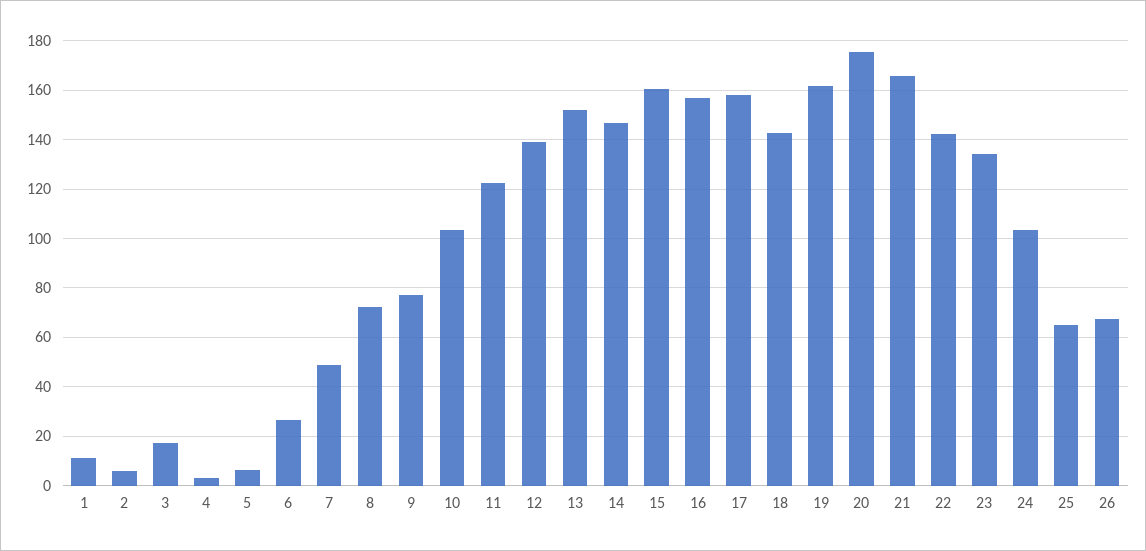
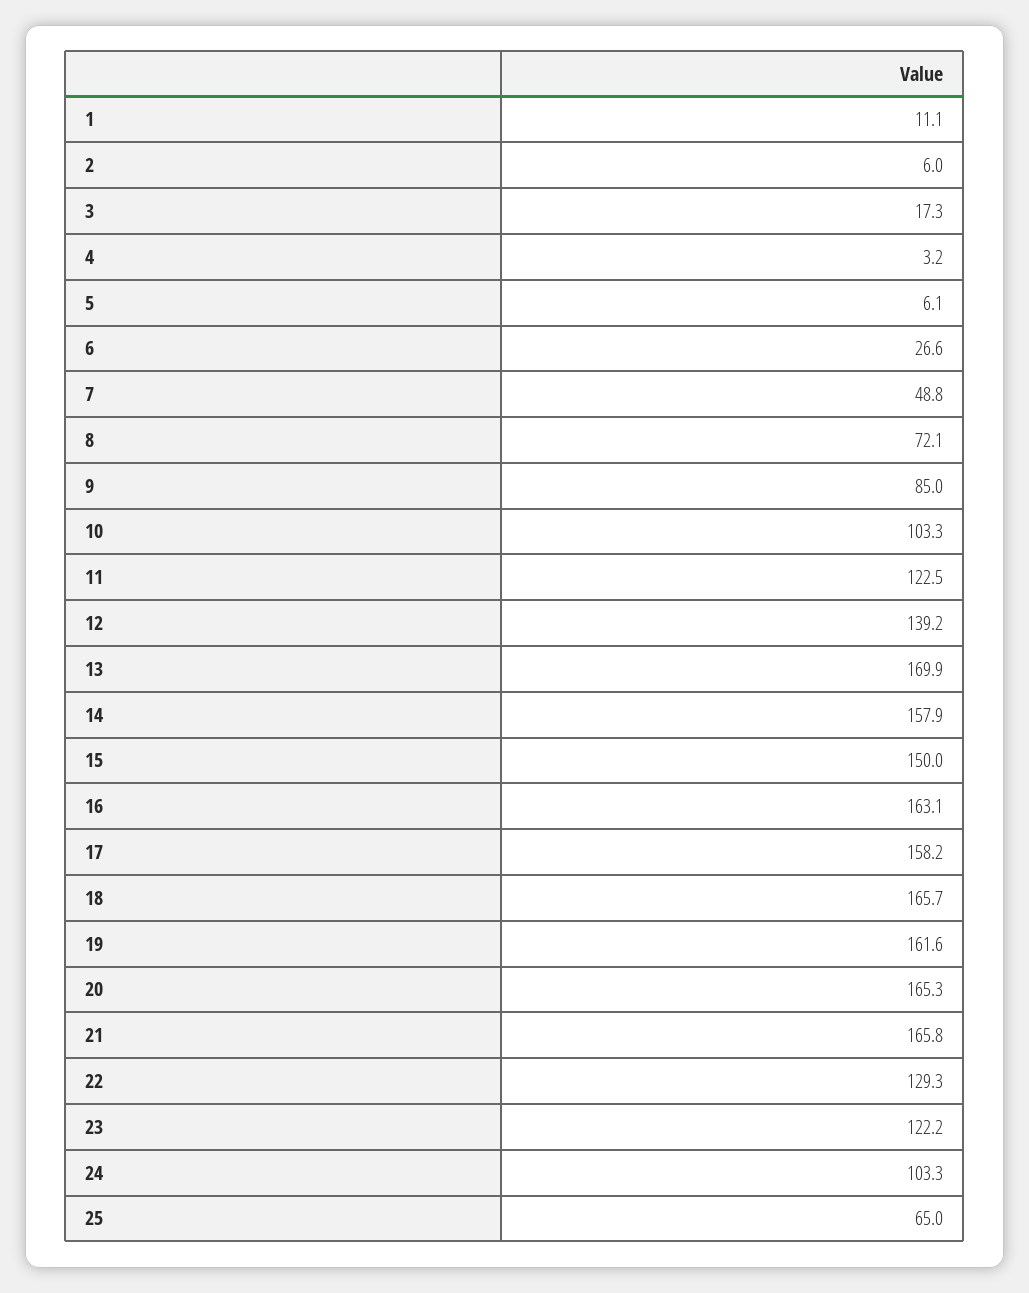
  {
    "1": 11.1,
    "2": 6,
    "3": 17.3,
    "4": 3.2,
    "5": 6.1,
    "6": 26.6,
    "7": 48.8,
    "8": 72.1,
-   "9": 77.5,
+   "9": 85,
    "10": 103.3,
    "11": 122.5,
    "12": 139.2,
-   "13": 152.5,
+   "13": 169.9,
-   "14": 147.5,
+   "14": 157.9,
-   "15": 160,
+   "15": 150,
-   "16": 157.5,
+   "16": 163.1,
    "17": 158.2,
-   "18": 142.5,
+   "18": 165.7,
    "19": 161.6,
-   "20": 175,
+   "20": 165.3,
    "21": 165.8,
-   "22": 142.5,
+   "22": 129.3,
-   "23": 135,
+   "23": 122.2,
    "24": 103.3,
-   "25": 65,
+   "25": 65
-   "26": 67.5
  }

